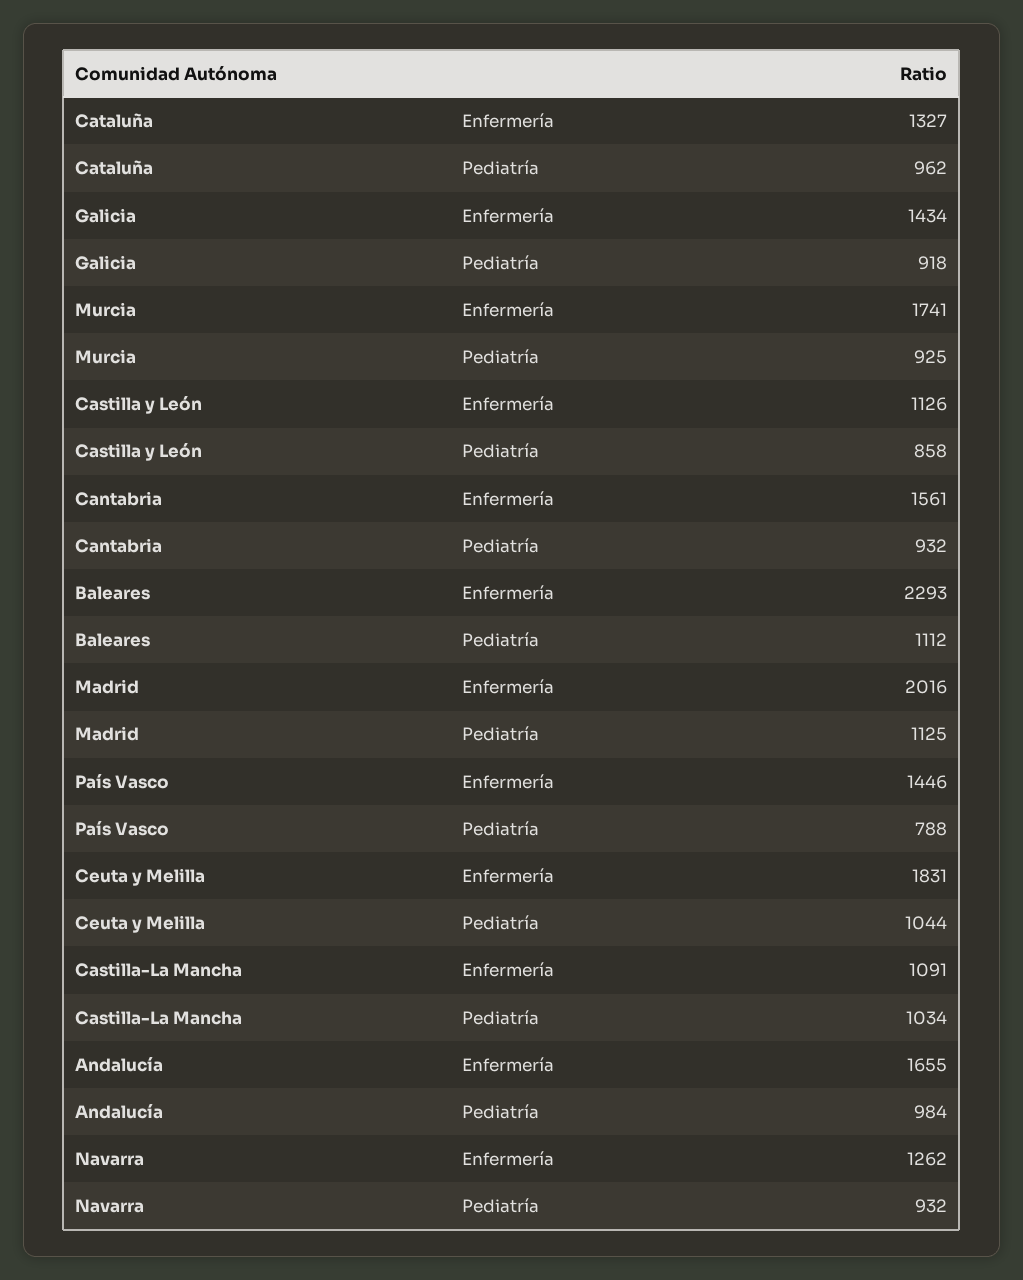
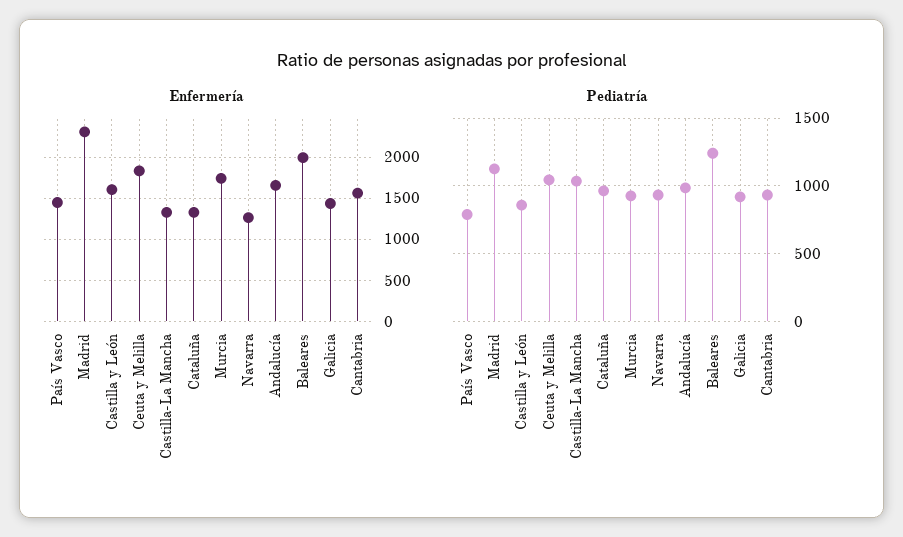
  {
    "Enfermería": {
      "Cataluña": 1327,
      "Galicia": 1434,
      "Murcia": 1741,
-     "Castilla y León": 1126,
+     "Castilla y León": 1600,
      "Cantabria": 1561,
-     "Baleares": 2293,
+     "Baleares": 2000,
-     "Madrid": 2016,
+     "Madrid": 2300,
      "País Vasco": 1446,
      "Ceuta y Melilla": 1831,
-     "Castilla-La Mancha": 1091,
+     "Castilla-La Mancha": 1300,
      "Andalucía": 1655,
      "Navarra": 1262
    },
    "Pediatría": {
      "Cataluña": 962,
      "Galicia": 918,
      "Murcia": 925,
      "Castilla y León": 858,
      "Cantabria": 932,
-     "Baleares": 1112,
+     "Baleares": 1250,
      "Madrid": 1125,
      "País Vasco": 788,
      "Ceuta y Melilla": 1044,
      "Castilla-La Mancha": 1034,
      "Andalucía": 984,
      "Navarra": 932
    }
  }

